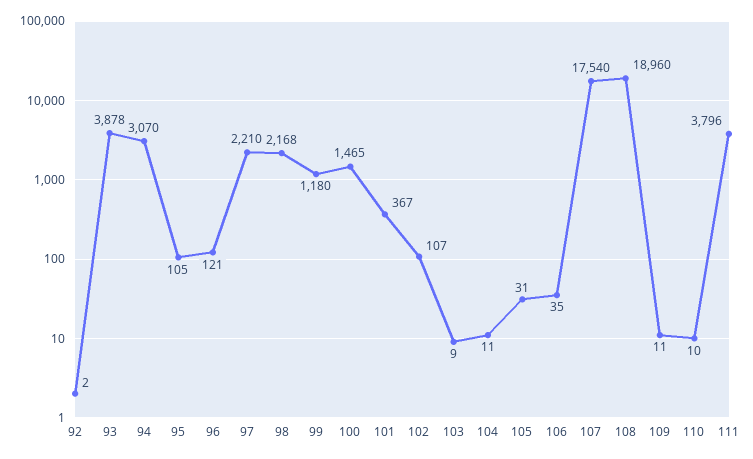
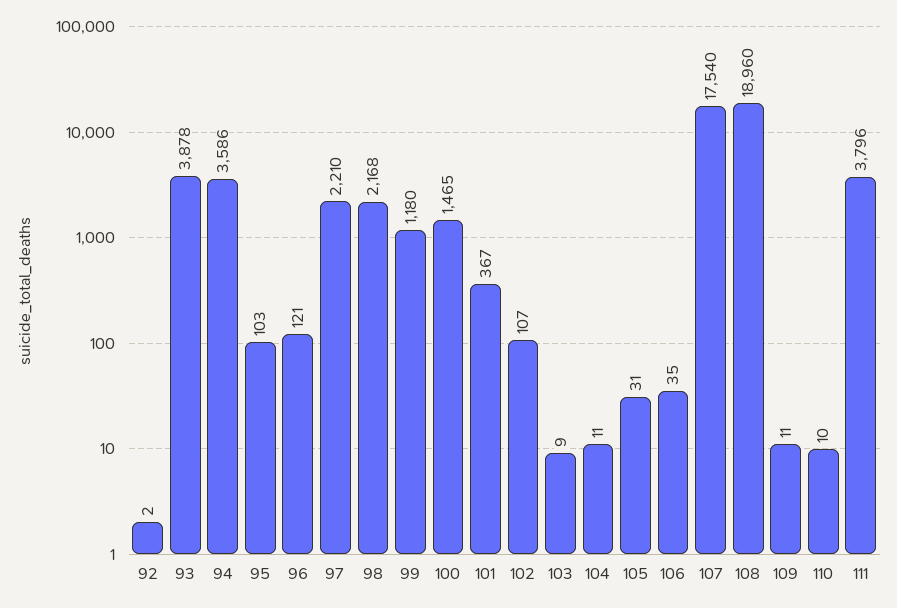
  {
    "92": 2,
    "93": 3878,
-   "94": 3070,
+   "94": 3586,
-   "95": 105,
+   "95": 103,
    "96": 121,
    "97": 2210,
    "98": 2168,
    "99": 1180,
    "100": 1465,
    "101": 367,
    "102": 107,
    "103": 9,
    "104": 11,
    "105": 31,
    "106": 35,
    "107": 17540,
    "108": 18960,
    "109": 11,
    "110": 10,
    "111": 3796
  }

